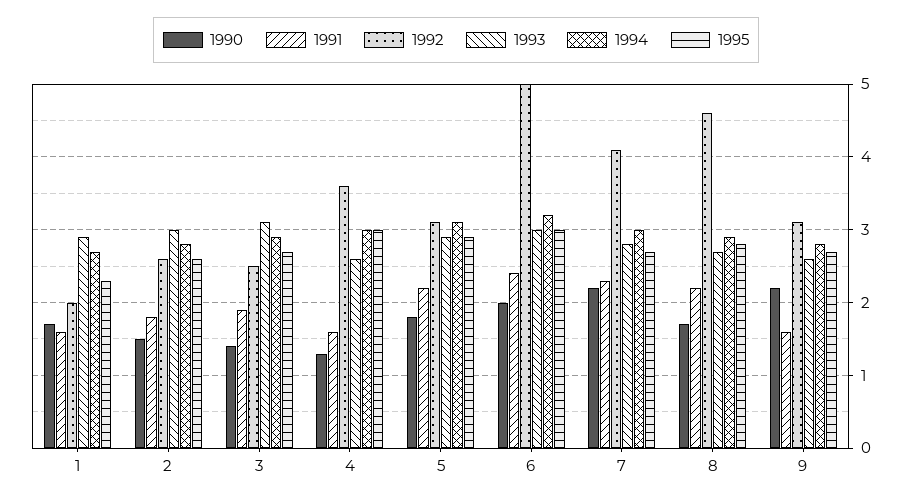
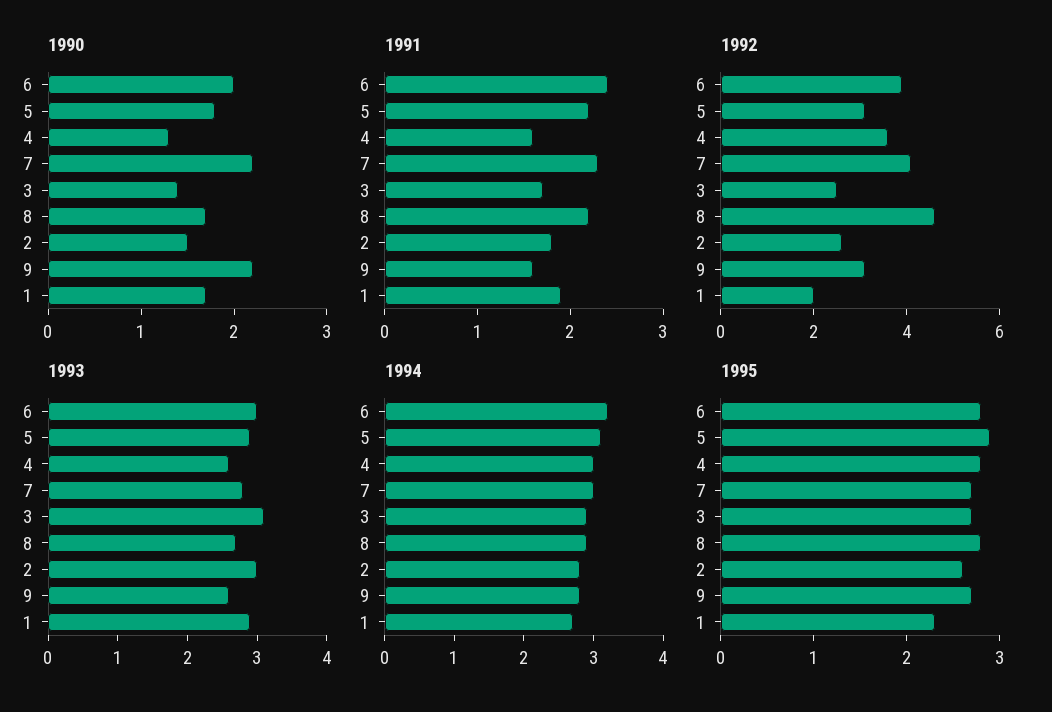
  {
    "1990": {
      "1": 1.7,
      "2": 1.5,
      "3": 1.4,
      "4": 1.3,
      "5": 1.8,
      "6": 2,
      "7": 2.2,
      "8": 1.7,
      "9": 2.2
    },
    "1991": {
-     "1": 1.6,
+     "1": 1.9,
      "2": 1.8,
-     "3": 1.9,
+     "3": 1.7,
      "4": 1.6,
      "5": 2.2,
      "6": 2.4,
      "7": 2.3,
      "8": 2.2,
      "9": 1.6
    },
    "1992": {
      "1": 2,
      "2": 2.6,
      "3": 2.5,
      "4": 3.6,
      "5": 3.1,
-     "6": 5,
+     "6": 4,
      "7": 4.1,
      "8": 4.6,
      "9": 3.1
    },
    "1993": {
      "1": 2.9,
      "2": 3,
      "3": 3.1,
      "4": 2.6,
      "5": 2.9,
      "6": 3,
      "7": 2.8,
      "8": 2.7,
      "9": 2.6
    },
    "1994": {
      "1": 2.7,
      "2": 2.8,
      "3": 2.9,
      "4": 3,
      "5": 3.1,
      "6": 3.2,
      "7": 3,
      "8": 2.9,
      "9": 2.8
    },
    "1995": {
      "1": 2.3,
      "2": 2.6,
      "3": 2.7,
-     "4": 3,
+     "4": 2.8,
      "5": 2.9,
-     "6": 3,
+     "6": 2.8,
      "7": 2.7,
      "8": 2.8,
      "9": 2.7
    }
  }

